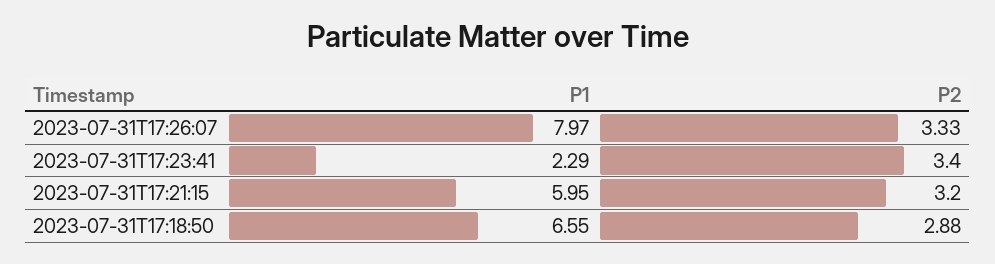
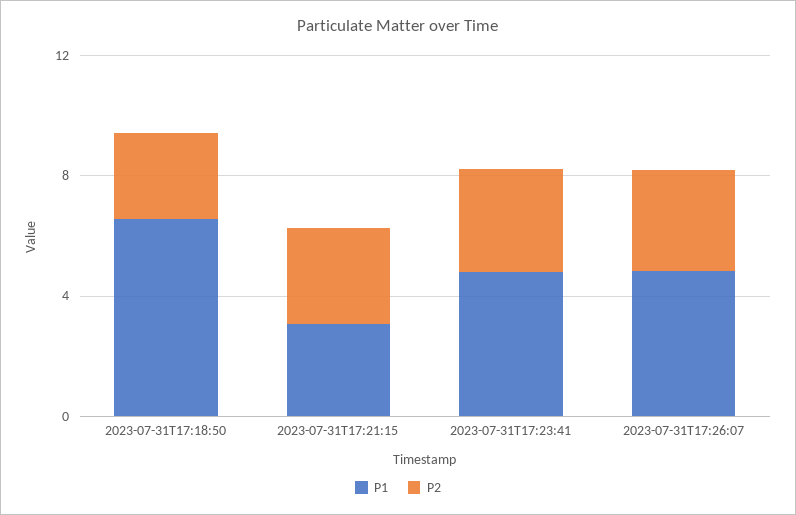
  {
    "P1": {
-     "2023-07-31T17:26:07": 7.97,
+     "2023-07-31T17:26:07": 5,
-     "2023-07-31T17:23:41": 2.29,
+     "2023-07-31T17:23:41": 5,
-     "2023-07-31T17:21:15": 5.95,
+     "2023-07-31T17:21:15": 3,
      "2023-07-31T17:18:50": 6.55
    },
    "P2": {
      "2023-07-31T17:26:07": 3.33,
      "2023-07-31T17:23:41": 3.4,
      "2023-07-31T17:21:15": 3.2,
      "2023-07-31T17:18:50": 2.88
    }
  }

